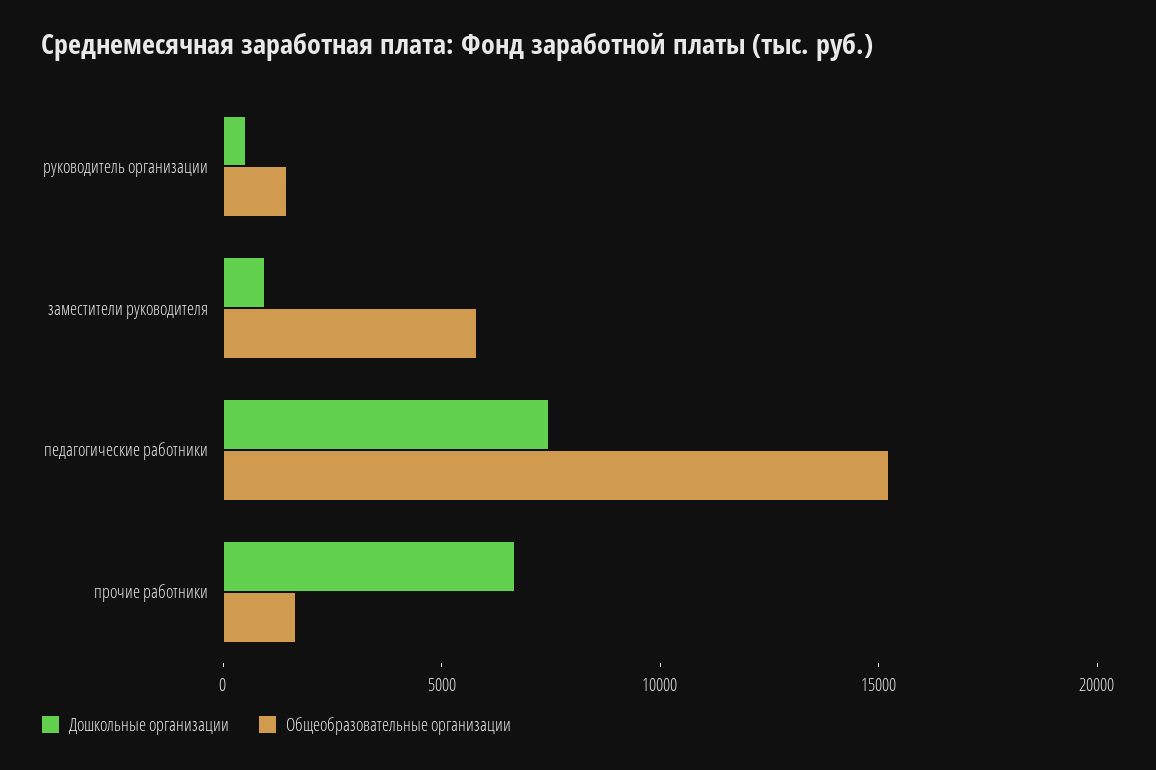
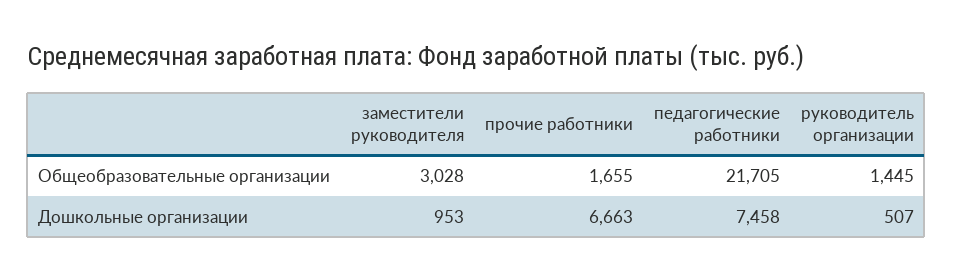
  {
    "Дошкольные организации": {
      "руководитель организации": 507,
      "заместители руководителя": 953,
      "педагогические работники": 7458,
      "прочие работники": 6663
    },
    "Общеобразовательные организации": {
      "руководитель организации": 1445,
-     "заместители руководителя": 6000,
+     "заместители руководителя": 3028,
-     "педагогические работники": 15000,
+     "педагогические работники": 21705,
      "прочие работники": 1655
    }
  }

